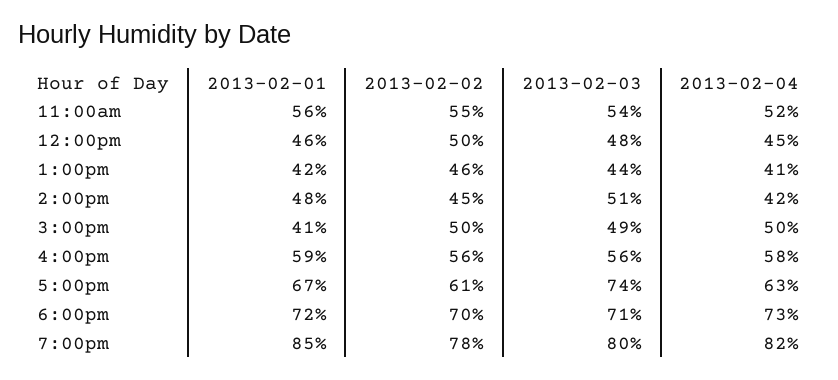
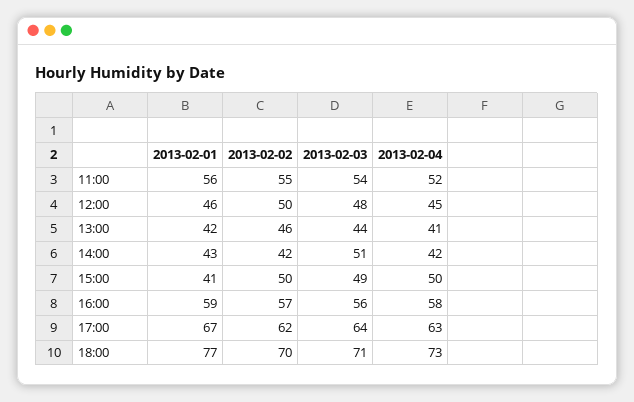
  {
    "2013-02-01": {
      "11:00am": 56,
      "12:00pm": 46,
      "1:00pm": 42,
-     "2:00pm": 48,
+     "2:00pm": 43,
      "3:00pm": 41,
      "4:00pm": 59,
      "5:00pm": 67,
-     "6:00pm": 72,
+     "6:00pm": 77
-     "7:00pm": 85
    },
    "2013-02-02": {
      "11:00am": 55,
      "12:00pm": 50,
      "1:00pm": 46,
-     "2:00pm": 45,
+     "2:00pm": 42,
      "3:00pm": 50,
-     "4:00pm": 56,
+     "4:00pm": 57,
-     "5:00pm": 61,
+     "5:00pm": 62,
-     "6:00pm": 70,
+     "6:00pm": 70
-     "7:00pm": 78
    },
    "2013-02-03": {
      "11:00am": 54,
      "12:00pm": 48,
      "1:00pm": 44,
      "2:00pm": 51,
      "3:00pm": 49,
      "4:00pm": 56,
-     "5:00pm": 74,
+     "5:00pm": 64,
-     "6:00pm": 71,
+     "6:00pm": 71
-     "7:00pm": 80
    },
    "2013-02-04": {
      "11:00am": 52,
      "12:00pm": 45,
      "1:00pm": 41,
      "2:00pm": 42,
      "3:00pm": 50,
      "4:00pm": 58,
      "5:00pm": 63,
-     "6:00pm": 73,
+     "6:00pm": 73
-     "7:00pm": 82
    }
  }

